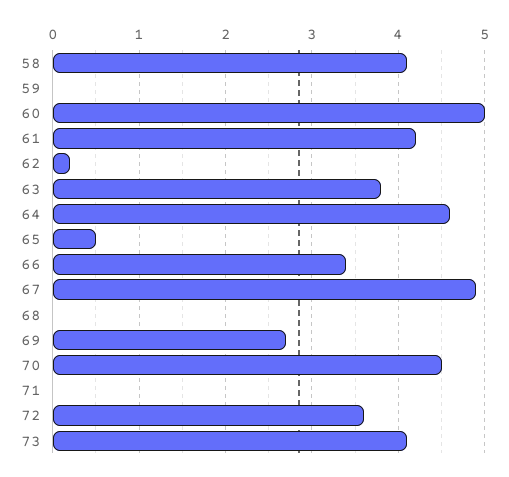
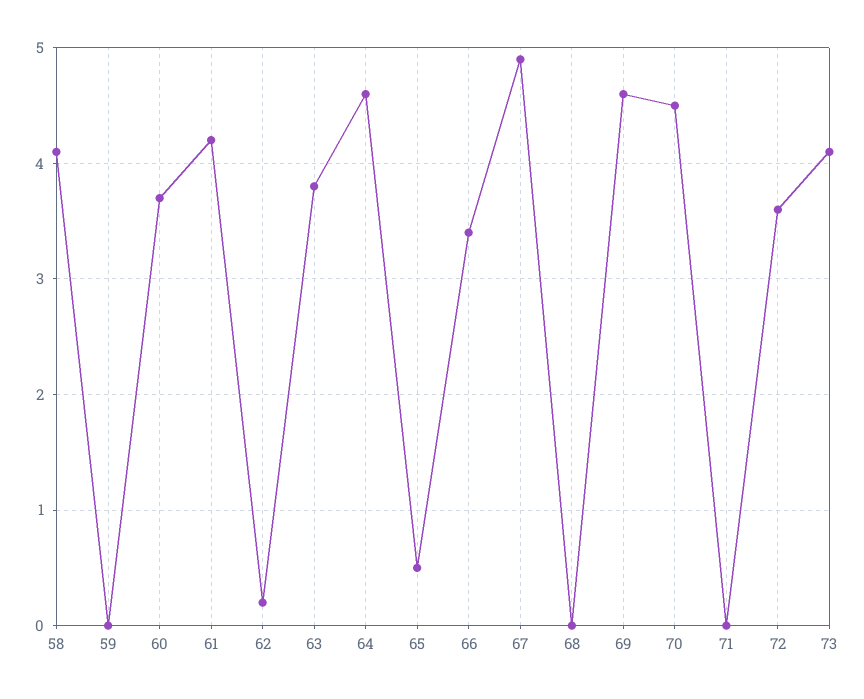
  {
    "58": 4.1,
    "59": 0,
-   "60": 5,
+   "60": 3.7,
    "61": 4.2,
    "62": 0.2,
    "63": 3.8,
    "64": 4.6,
    "65": 0.5,
    "66": 3.4,
    "67": 4.9,
    "68": 0,
-   "69": 2.7,
+   "69": 4.6,
    "70": 4.5,
    "71": 0,
    "72": 3.6,
    "73": 4.1
  }

